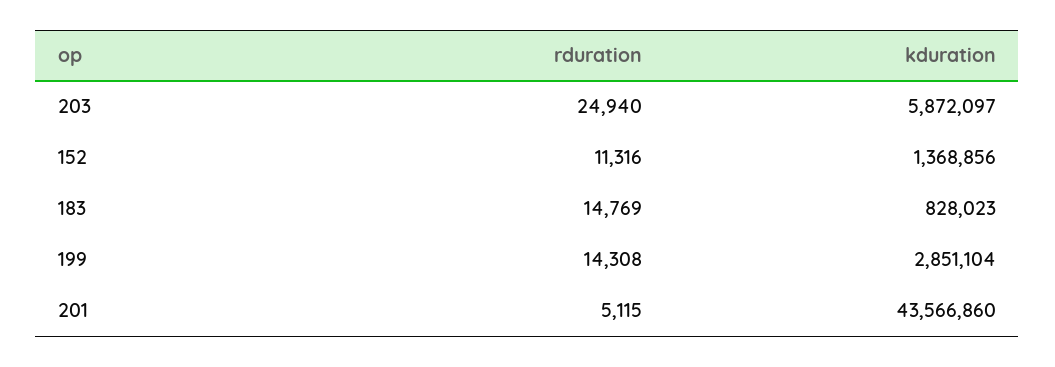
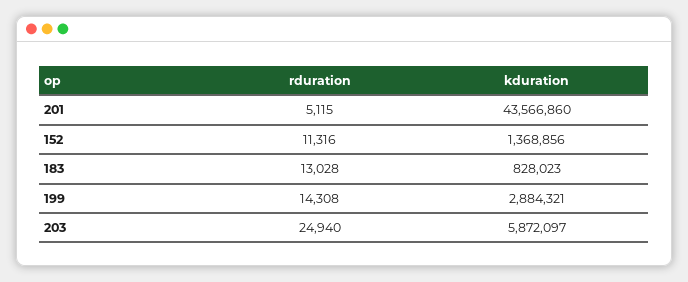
  {
    "rduration": {
      "203": 24940,
      "152": 11316,
-     "183": 14769,
+     "183": 13028,
      "199": 14308,
      "201": 5115
    },
    "kduration": {
      "203": 5872097,
      "152": 1368856,
      "183": 828023,
-     "199": 2851104,
+     "199": 2884321,
      "201": 43566860
    }
  }

